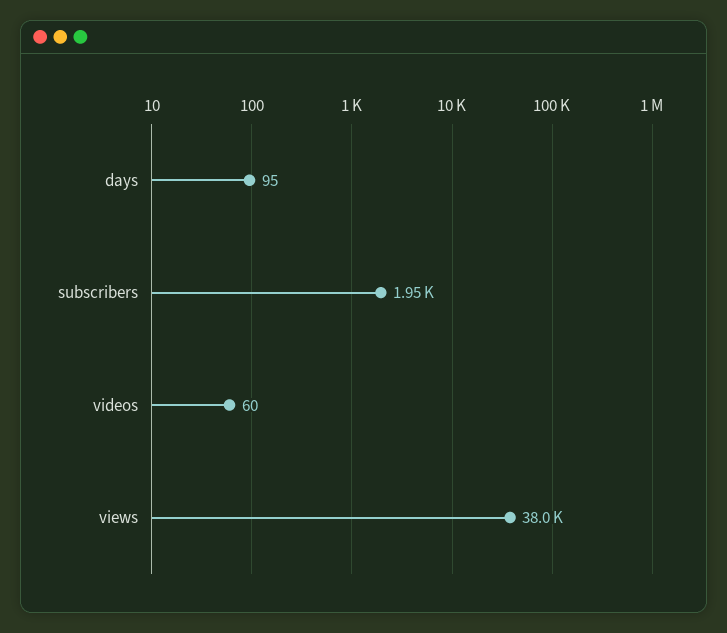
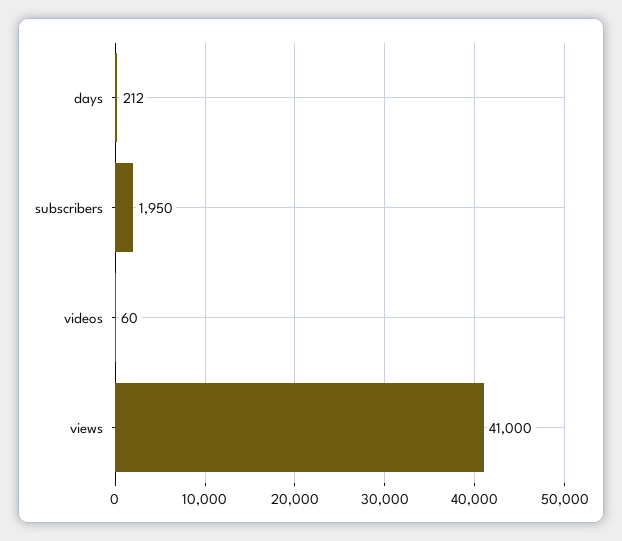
  {
-   "days": 95,
+   "days": 212,
    "subscribers": 1950,
    "videos": 60,
-   "views": 38000
+   "views": 41000
  }

